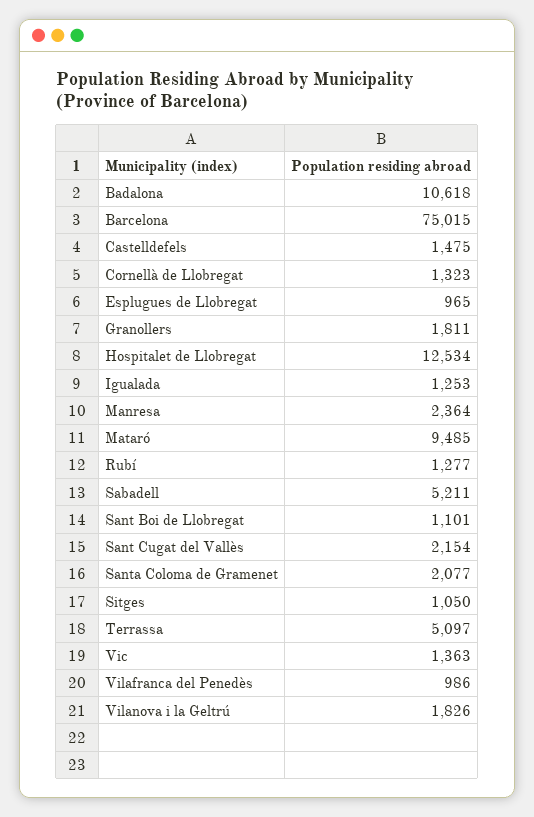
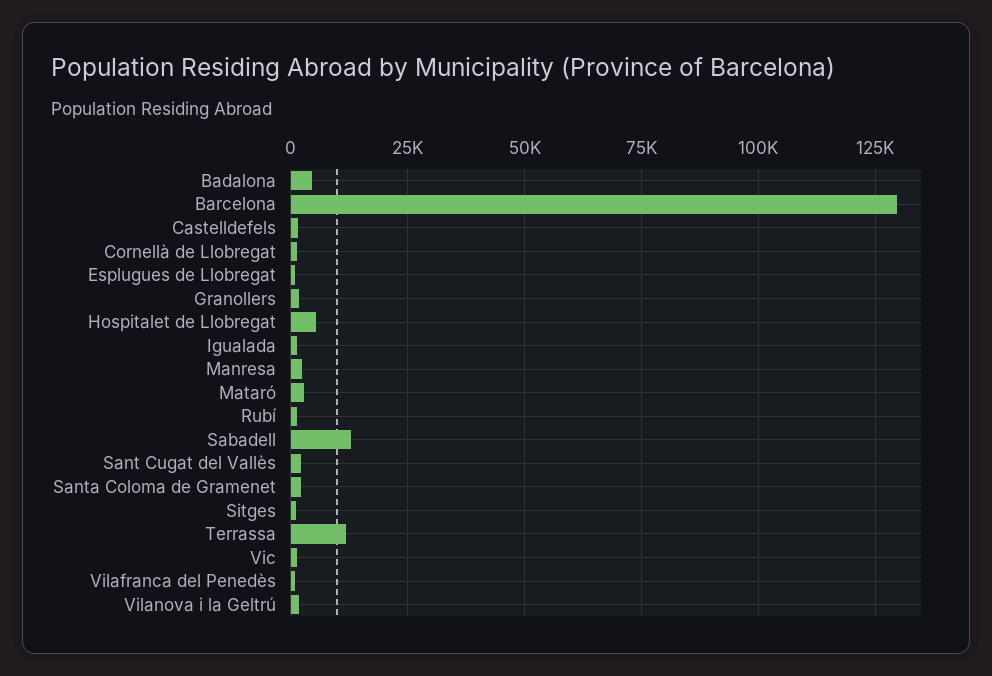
  {
-   "Badalona": 10618,
+   "Badalona": 5000,
-   "Barcelona": 75015,
+   "Barcelona": 130000,
    "Castelldefels": 1475,
    "Cornellà de Llobregat": 1323,
    "Esplugues de Llobregat": 965,
    "Granollers": 1811,
-   "Hospitalet de Llobregat": 12534,
+   "Hospitalet de Llobregat": 5000,
    "Igualada": 1253,
    "Manresa": 2364,
-   "Mataró": 9485,
+   "Mataró": 2500,
    "Rubí": 1277,
-   "Sabadell": 5211,
+   "Sabadell": 12500,
-   "Sant Boi de Llobregat": 1101,
    "Sant Cugat del Vallès": 2154,
    "Santa Coloma de Gramenet": 2077,
    "Sitges": 1050,
-   "Terrassa": 5097,
+   "Terrassa": 12500,
    "Vic": 1363,
    "Vilafranca del Penedès": 986,
    "Vilanova i la Geltrú": 1826
  }

